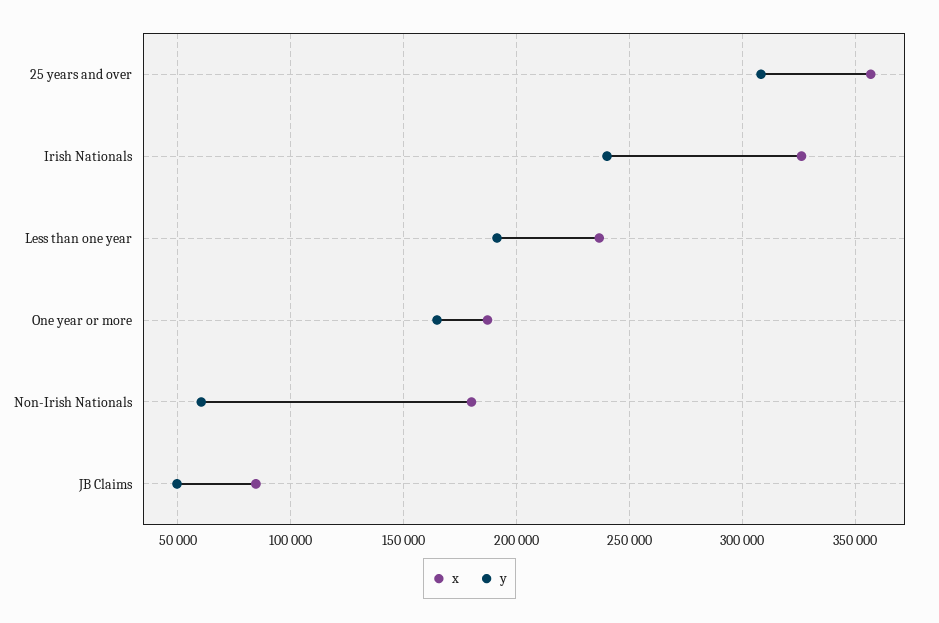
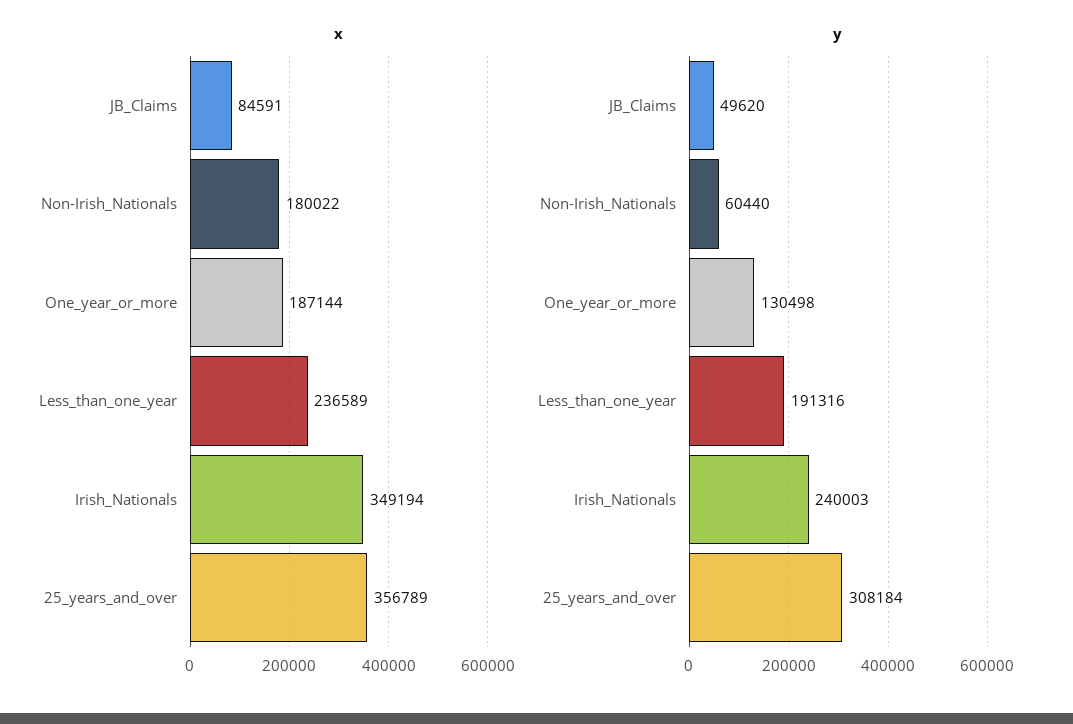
  {
    "x": {
      "25 years and over": 356789,
-     "Irish Nationals": 325000,
+     "Irish Nationals": 349194,
      "Less than one year": 236589,
      "One year or more": 187144,
      "Non-Irish Nationals": 180022,
      "JB Claims": 84591
    },
    "y": {
      "25 years and over": 308184,
      "Irish Nationals": 240003,
      "Less than one year": 191316,
-     "One year or more": 165000,
+     "One year or more": 130498,
      "Non-Irish Nationals": 60440,
      "JB Claims": 49620
    }
  }

